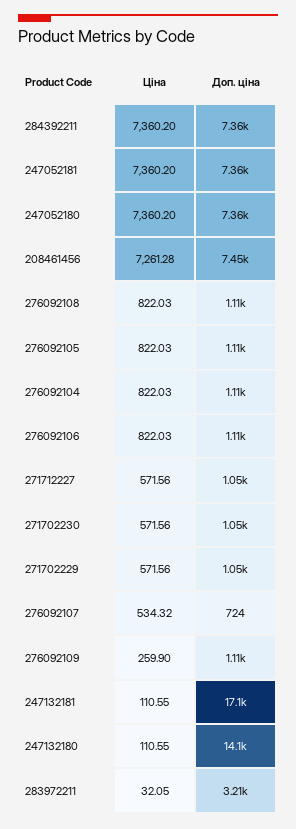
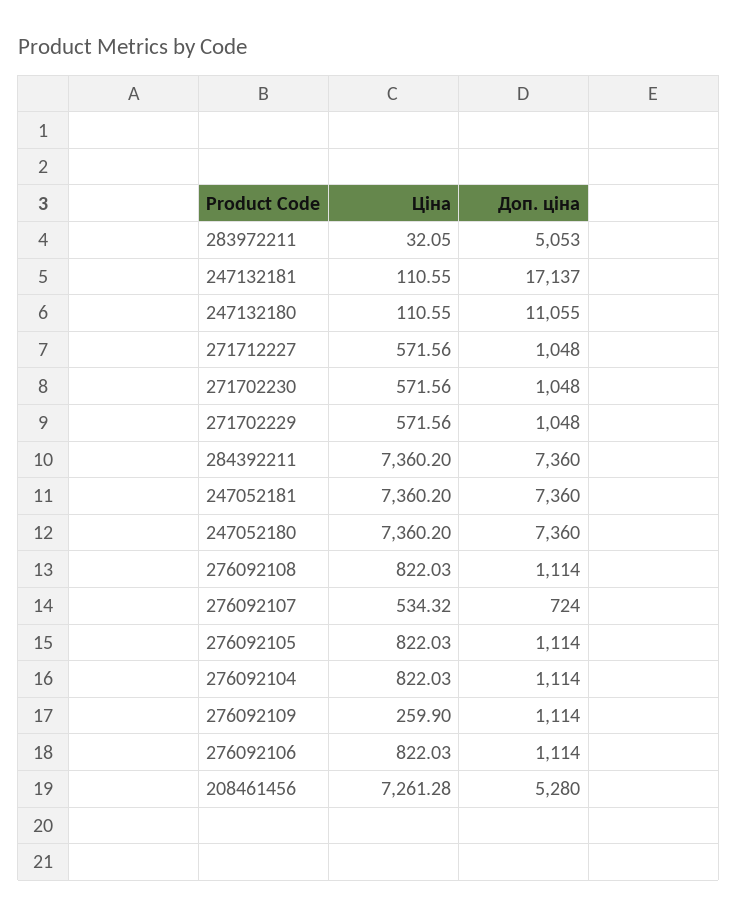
  {
    "Ціна": {
      "284392211": 7360.2,
      "247052181": 7360.2,
      "247052180": 7360.2,
      "208461456": 7261.28,
      "276092108": 822.03,
      "276092105": 822.03,
      "276092104": 822.03,
      "276092106": 822.03,
      "271712227": 571.56,
      "271702230": 571.56,
      "271702229": 571.56,
      "276092107": 534.32,
      "276092109": 259.9,
      "247132181": 110.55,
      "247132180": 110.55,
      "283972211": 32.05
    },
    "Доп. ціна": {
      "284392211": 7360,
      "247052181": 7360,
      "247052180": 7360,
-     "208461456": 7450,
+     "208461456": 5280,
      "276092108": 1114,
      "276092105": 1114,
      "276092104": 1114,
      "276092106": 1114,
      "271712227": 1048,
      "271702230": 1048,
      "271702229": 1048,
      "276092107": 724,
      "276092109": 1114,
      "247132181": 17137,
-     "247132180": 14100,
+     "247132180": 11055,
-     "283972211": 3210
+     "283972211": 5053
    }
  }

